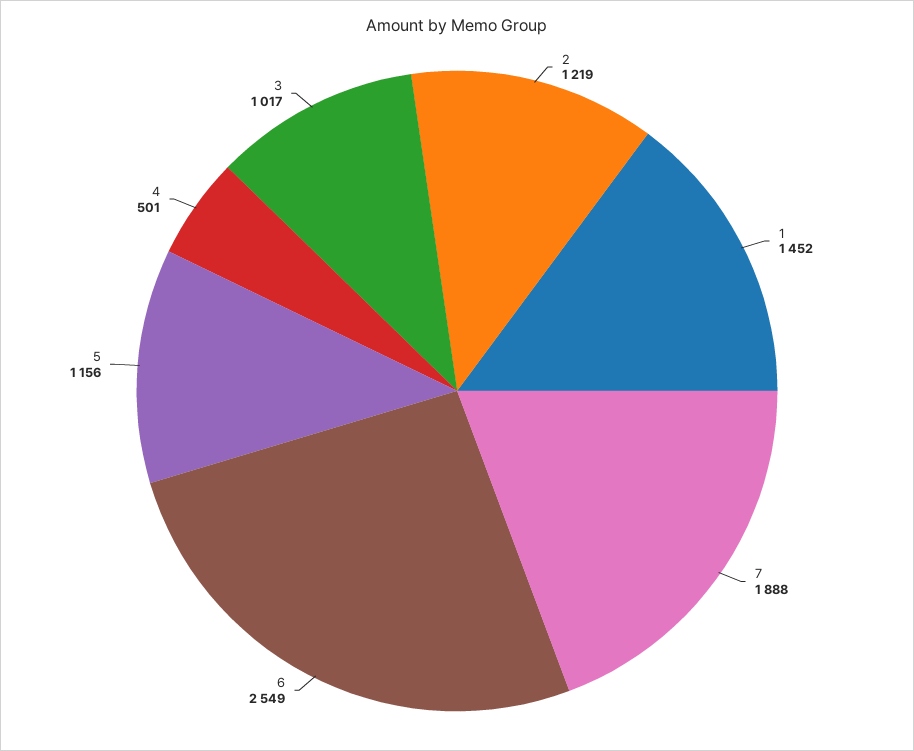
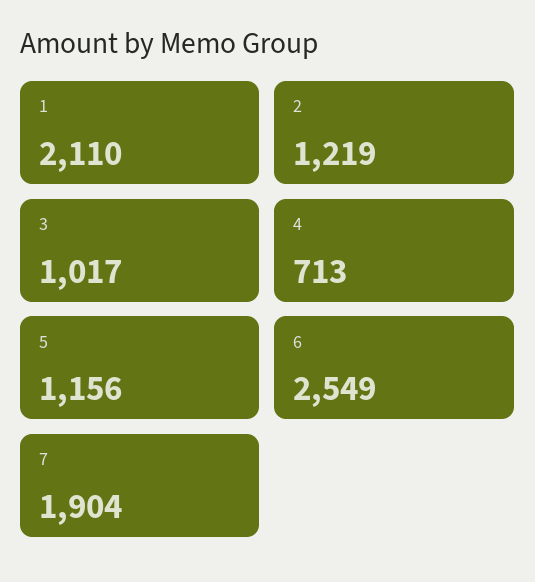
  {
    "2": 1219,
-   "1": 1452,
+   "1": 2110,
-   "7": 1888,
+   "7": 1904,
    "6": 2549,
    "5": 1156,
-   "4": 501,
+   "4": 713,
    "3": 1017
  }

